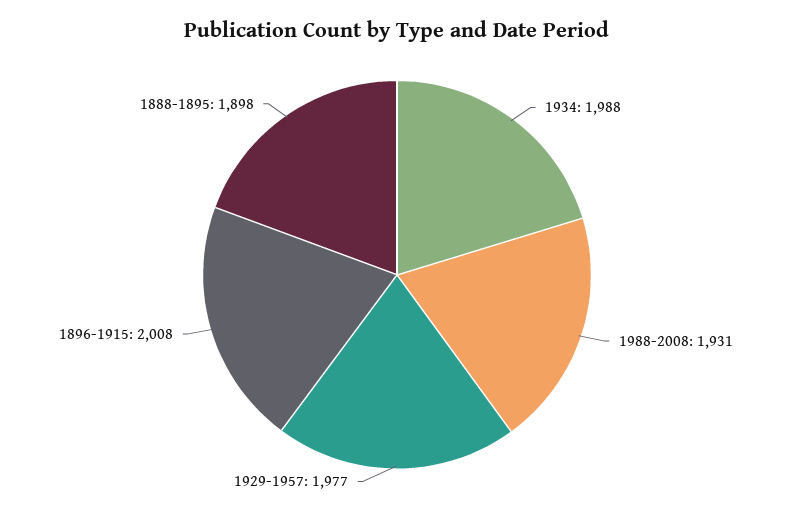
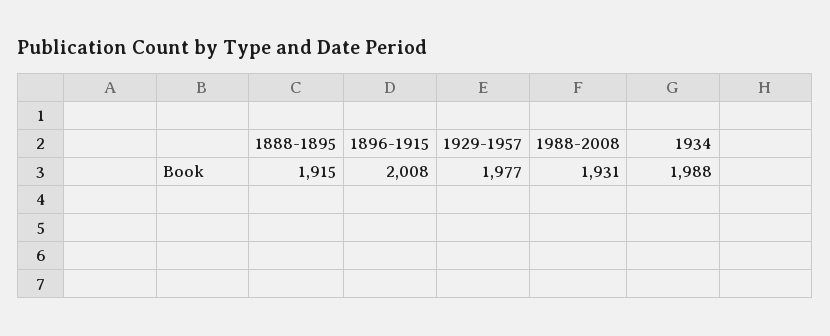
  {
    "1934": 1988,
    "1988-2008": 1931,
    "1929-1957": 1977,
    "1896-1915": 2008,
-   "1888-1895": 1898
+   "1888-1895": 1915
  }

